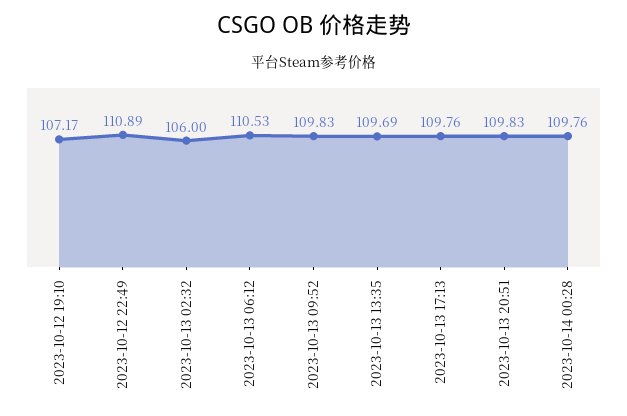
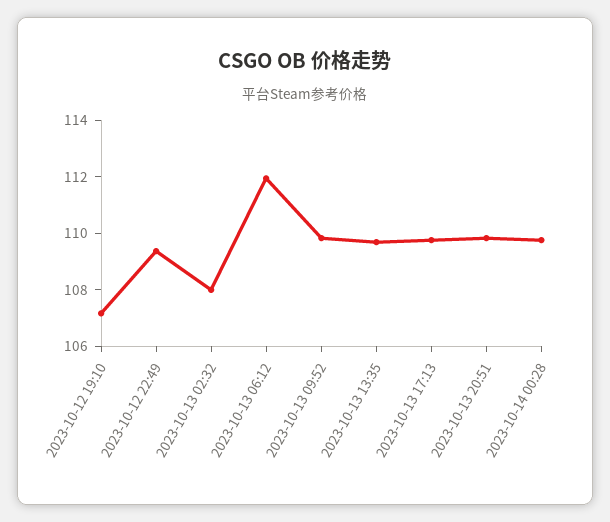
  {
    "2023-10-12 19:10": 107.17,
-   "2023-10-12 22:49": 110.89,
+   "2023-10-12 22:49": 109.5,
-   "2023-10-13 02:32": 106,
+   "2023-10-13 02:32": 108,
-   "2023-10-13 06:12": 110.53,
+   "2023-10-13 06:12": 112,
    "2023-10-13 09:52": 109.83,
    "2023-10-13 13:35": 109.69,
    "2023-10-13 17:13": 109.76,
    "2023-10-13 20:51": 109.83,
    "2023-10-14 00:28": 109.76
  }

